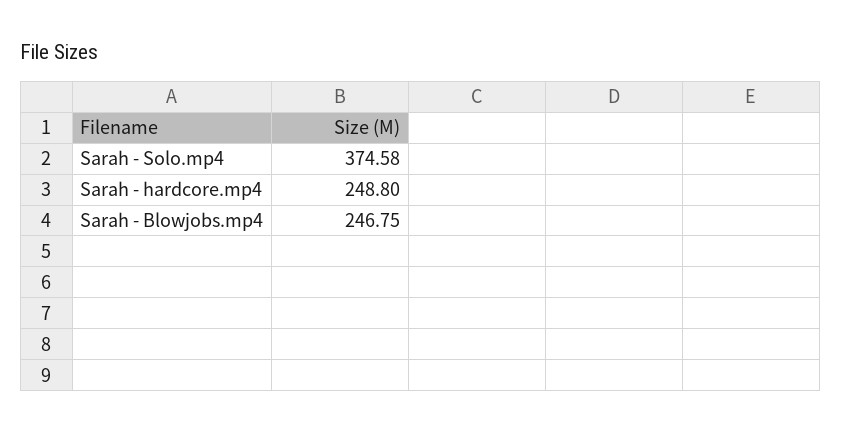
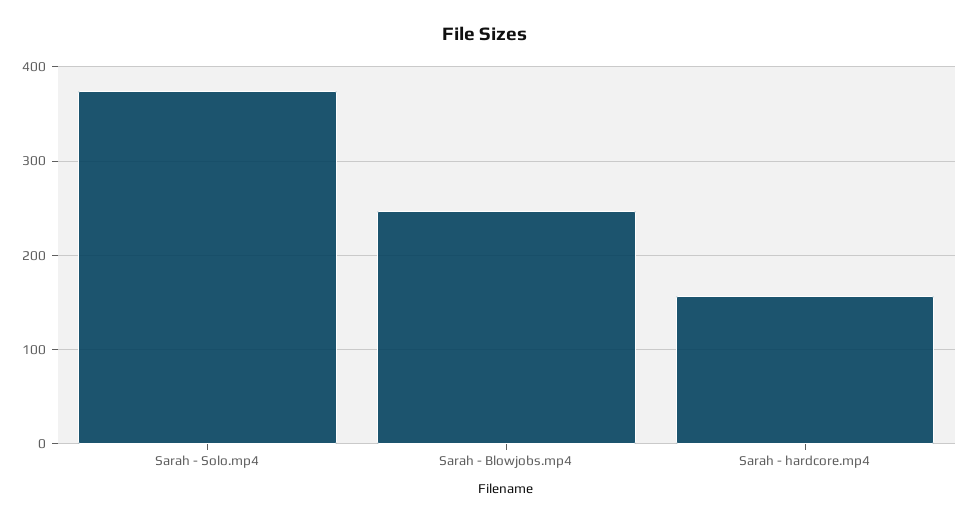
  {
    "Sarah - Solo.mp4": 374.58,
-   "Sarah - hardcore.mp4": 248.8,
+   "Sarah - hardcore.mp4": 160,
    "Sarah - Blowjobs.mp4": 246.75
  }

